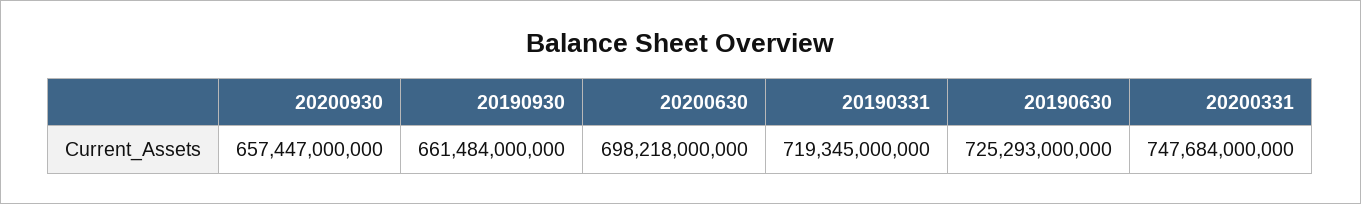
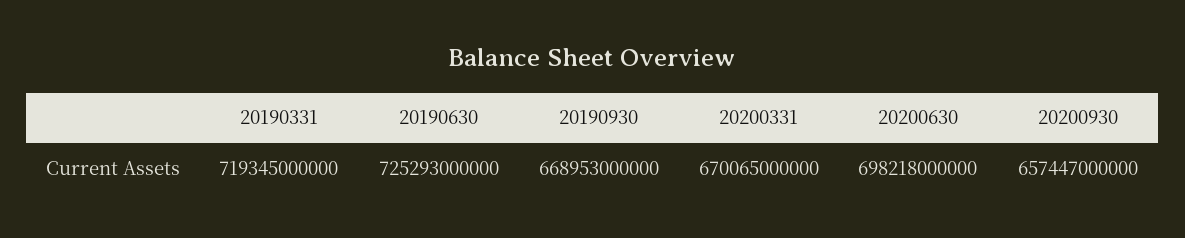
  {
    "20200930": 657447000000,
-   "20190930": 661484000000,
+   "20190930": 668953000000,
    "20200630": 698218000000,
    "20190331": 719345000000,
    "20190630": 725293000000,
-   "20200331": 747684000000
+   "20200331": 670065000000
  }

